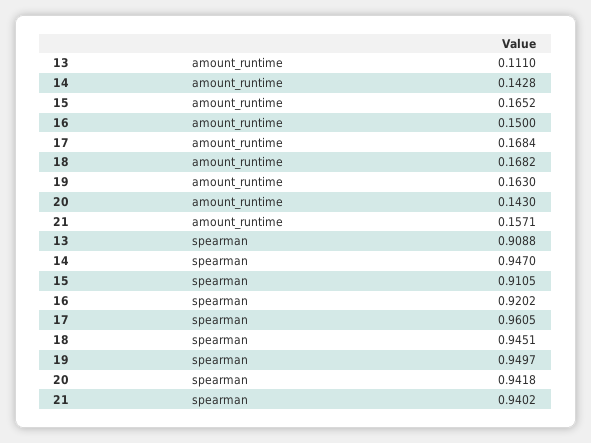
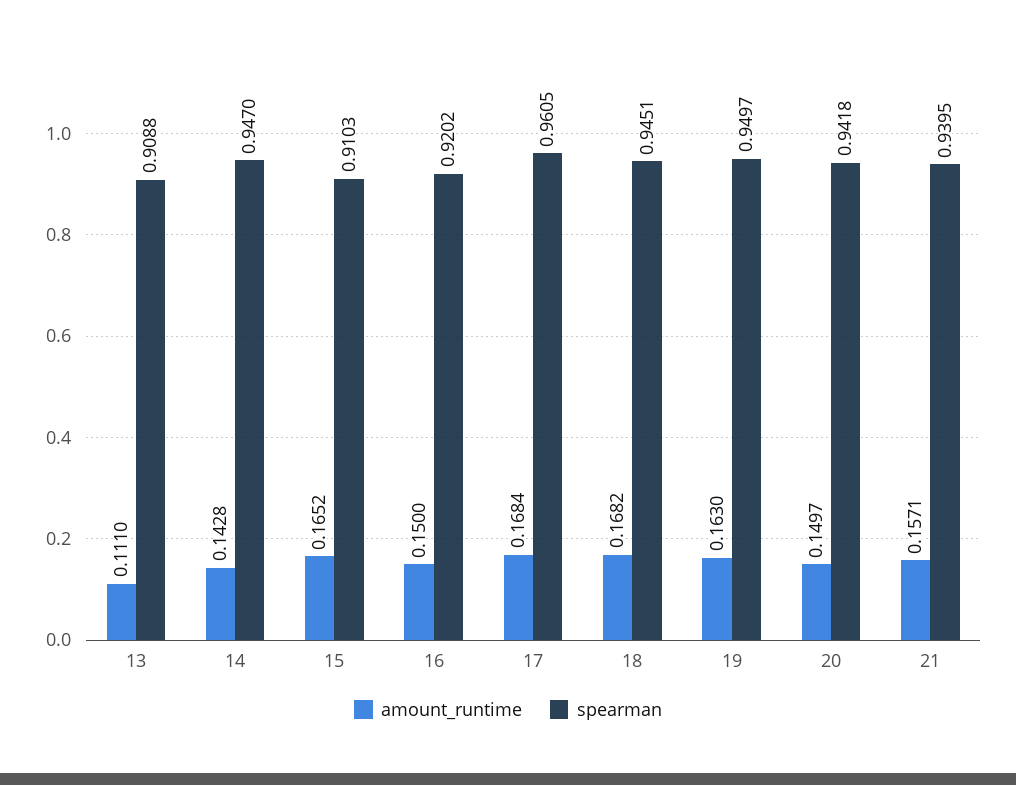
  {
    "amount_runtime": {
      "13": 0.111,
      "14": 0.1428,
      "15": 0.1652,
      "16": 0.15,
      "17": 0.1684,
      "18": 0.1682,
      "19": 0.163,
-     "20": 0.143,
+     "20": 0.1497,
      "21": 0.1571
    },
    "spearman": {
      "13": 0.9088,
      "14": 0.947,
-     "15": 0.9105,
+     "15": 0.9103,
      "16": 0.9202,
      "17": 0.9605,
      "18": 0.9451,
      "19": 0.9497,
      "20": 0.9418,
-     "21": 0.9402
+     "21": 0.9395
    }
  }

